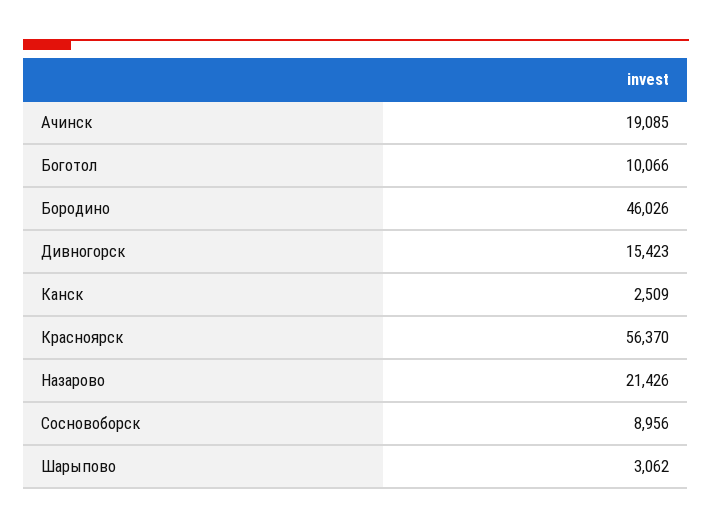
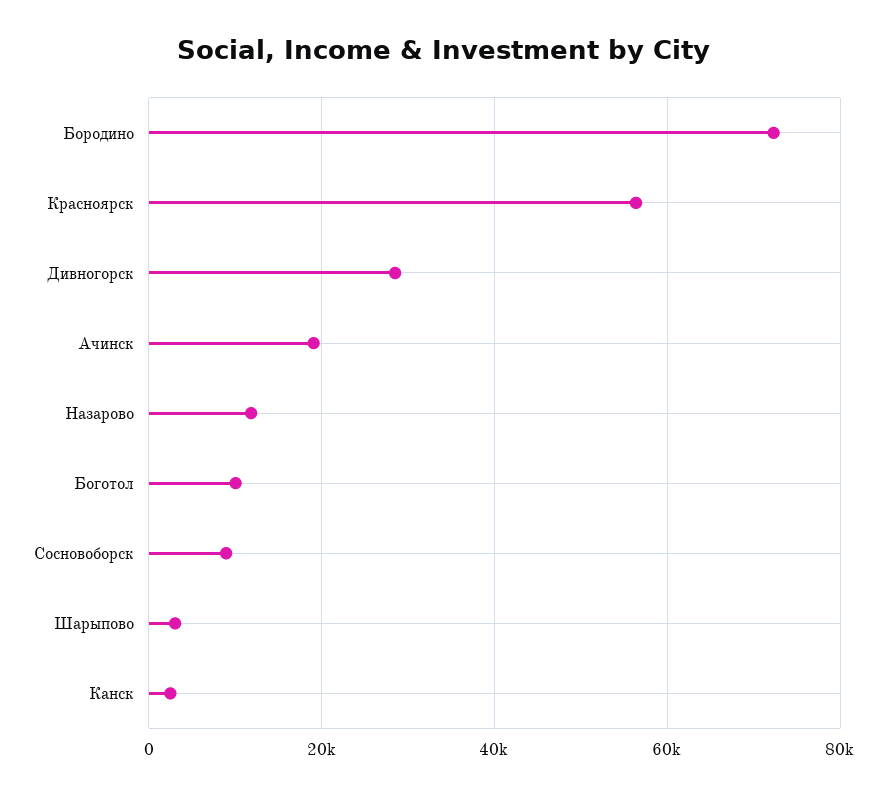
  {
    "Ачинск": 19085,
    "Боготол": 10066,
-   "Бородино": 46026,
+   "Бородино": 72000,
-   "Дивногорск": 15423,
+   "Дивногорск": 28000,
    "Канск": 2509,
    "Красноярск": 56370,
-   "Назарово": 21426,
+   "Назарово": 12000,
    "Сосновоборск": 8956,
    "Шарыпово": 3062
  }

